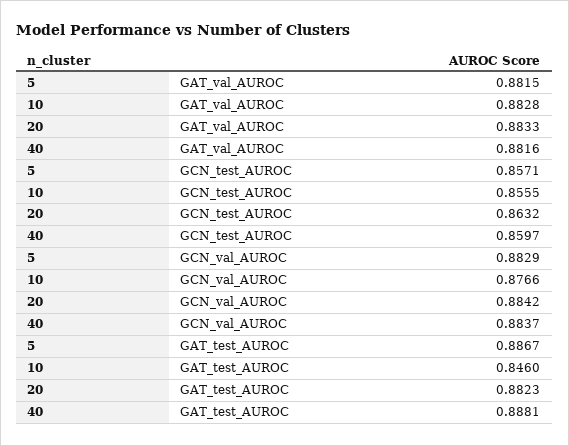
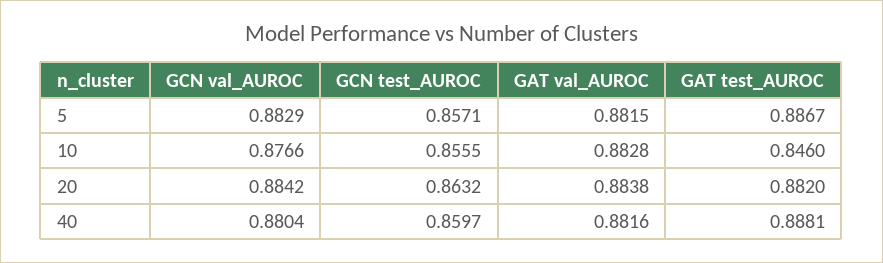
  {
    "5": {
      "GAT_val_AUROC": 0.8815,
      "GCN_test_AUROC": 0.8571,
      "GCN_val_AUROC": 0.8829,
      "GAT_test_AUROC": 0.8867
    },
    "10": {
      "GAT_val_AUROC": 0.8828,
      "GCN_test_AUROC": 0.8555,
      "GCN_val_AUROC": 0.8766,
      "GAT_test_AUROC": 0.846
    },
    "20": {
-     "GAT_val_AUROC": 0.8833,
+     "GAT_val_AUROC": 0.8838,
      "GCN_test_AUROC": 0.8632,
      "GCN_val_AUROC": 0.8842,
-     "GAT_test_AUROC": 0.8823
+     "GAT_test_AUROC": 0.882
    },
    "40": {
      "GAT_val_AUROC": 0.8816,
      "GCN_test_AUROC": 0.8597,
-     "GCN_val_AUROC": 0.8837,
+     "GCN_val_AUROC": 0.8804,
      "GAT_test_AUROC": 0.8881
    }
  }

